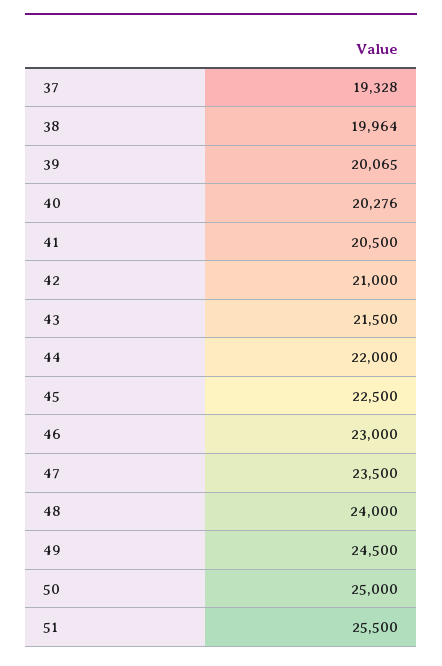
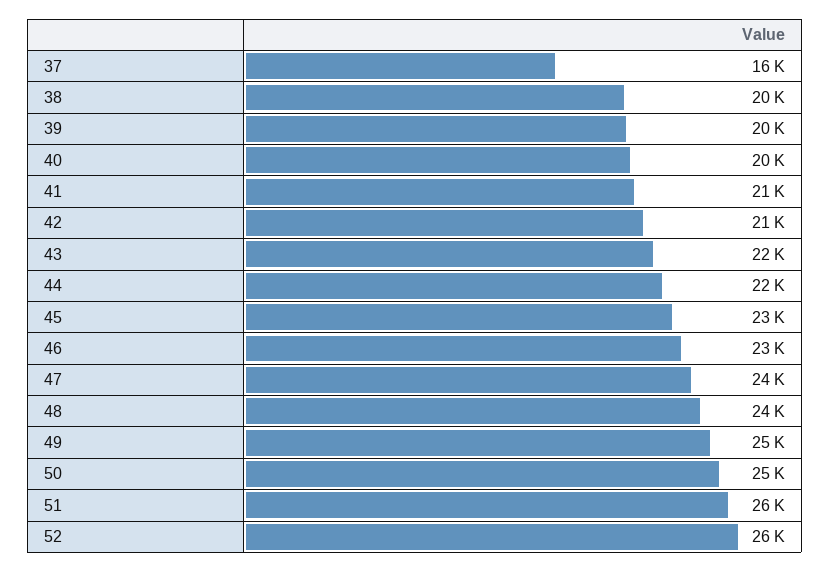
  {
-   "37": 19328,
+   "37": 16000,
    "38": 19964,
    "39": 20065,
    "40": 20276,
    "41": 20500,
    "42": 21000,
    "43": 21500,
    "44": 22000,
    "45": 22500,
    "46": 23000,
    "47": 23500,
    "48": 24000,
    "49": 24500,
    "50": 25000,
-   "51": 25500
+   "51": 25500,
+   "52": 26000
  }

